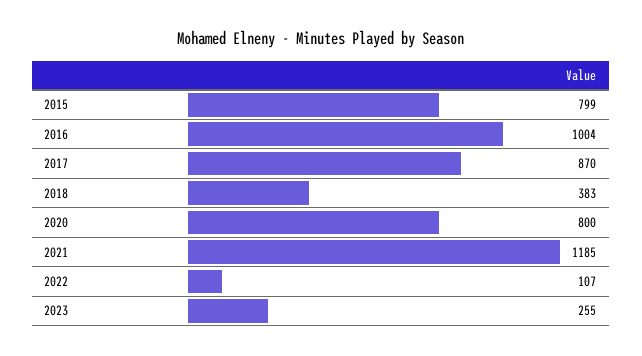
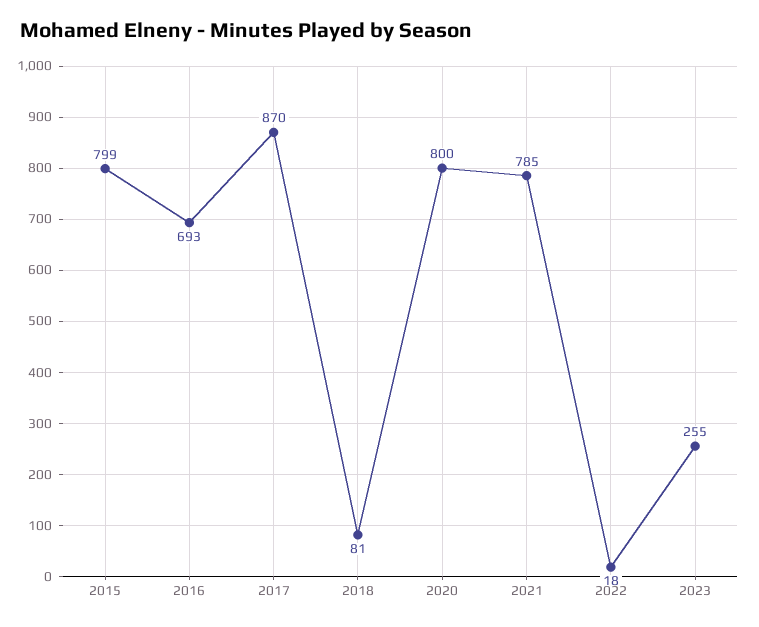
  {
    "2015": 799,
-   "2016": 1004,
+   "2016": 693,
    "2017": 870,
-   "2018": 383,
+   "2018": 81,
    "2020": 800,
-   "2021": 1185,
+   "2021": 785,
-   "2022": 107,
+   "2022": 18,
    "2023": 255
  }

